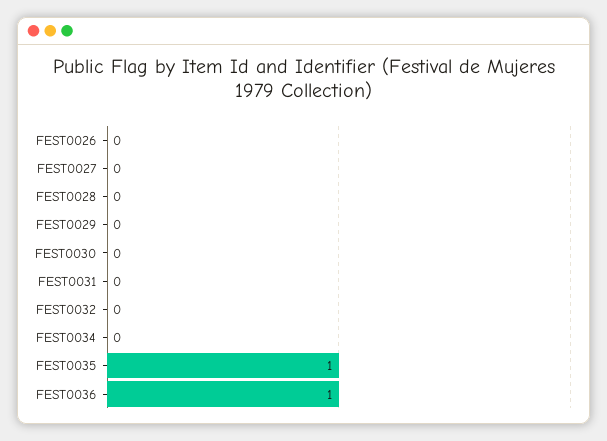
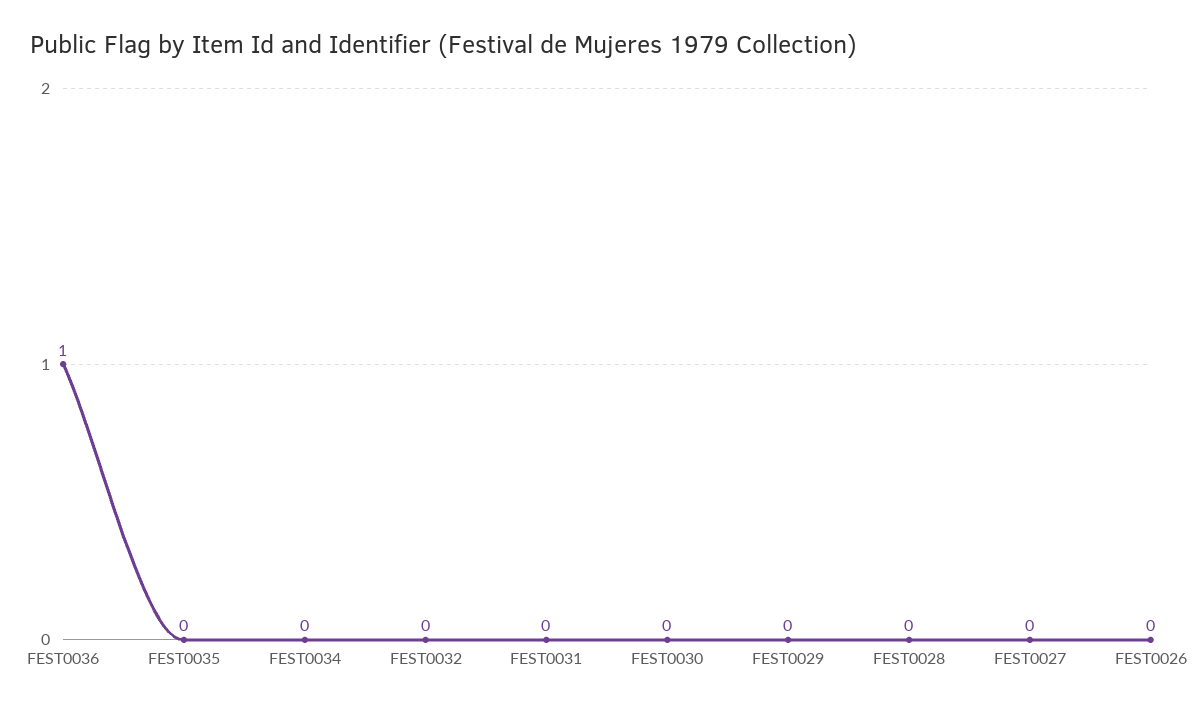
  {
    "FEST0026": 0,
    "FEST0027": 0,
    "FEST0028": 0,
    "FEST0029": 0,
    "FEST0030": 0,
    "FEST0031": 0,
    "FEST0032": 0,
    "FEST0034": 0,
-   "FEST0035": 1,
+   "FEST0035": 0,
    "FEST0036": 1
  }

